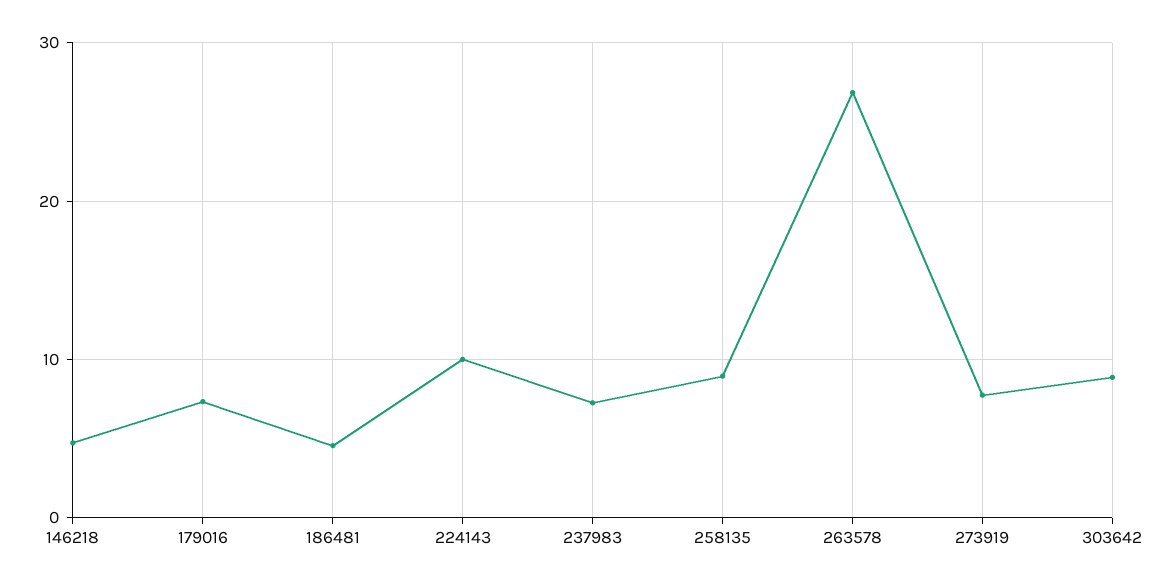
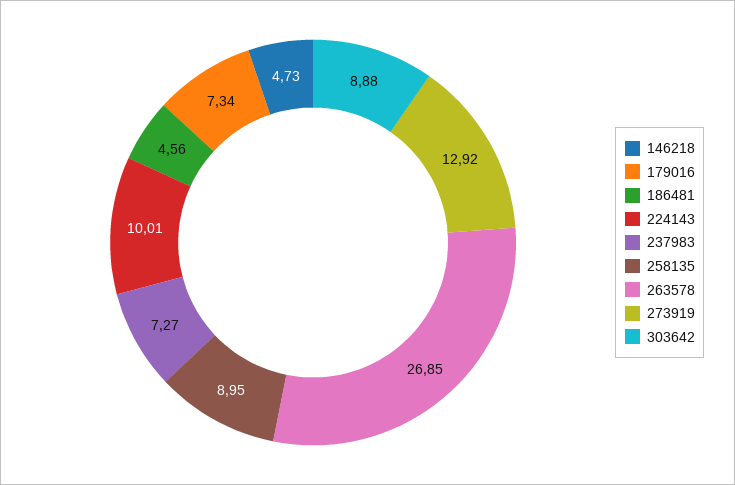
  {
    "146218": 4.73,
    "179016": 7.34,
    "186481": 4.56,
    "224143": 10.01,
    "237983": 7.27,
    "258135": 8.95,
    "263578": 26.85,
-   "273919": 8,
+   "273919": 12.92,
    "303642": 8.88
  }

